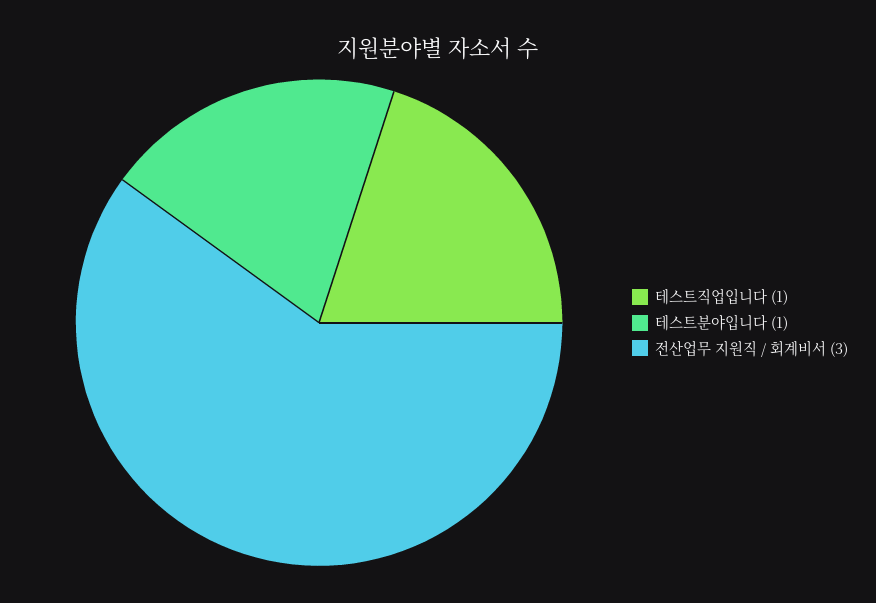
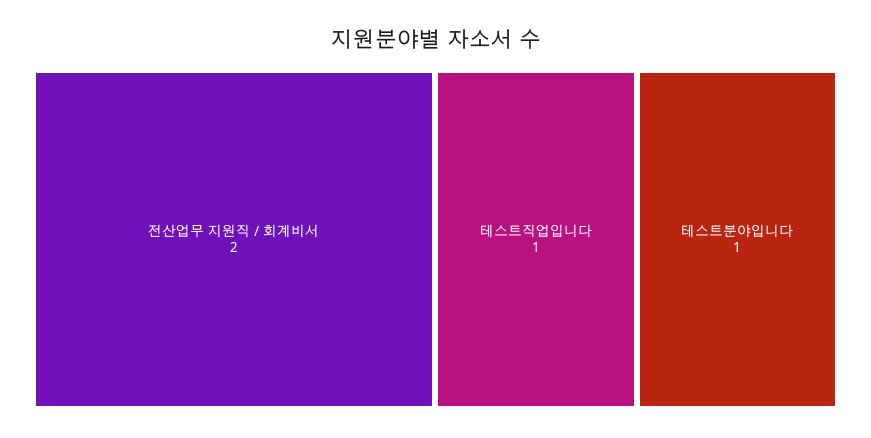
  {
    "테스트직업입니다": 1,
    "테스트분야입니다": 1,
-   "전산업무 지원직 / 회계비서": 3
+   "전산업무 지원직 / 회계비서": 2
  }

